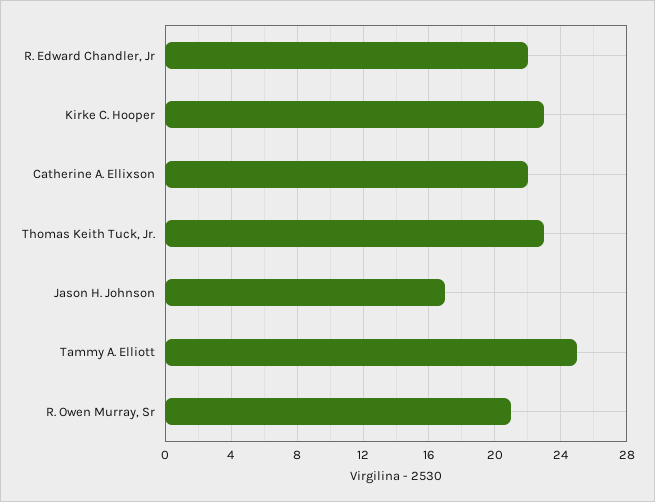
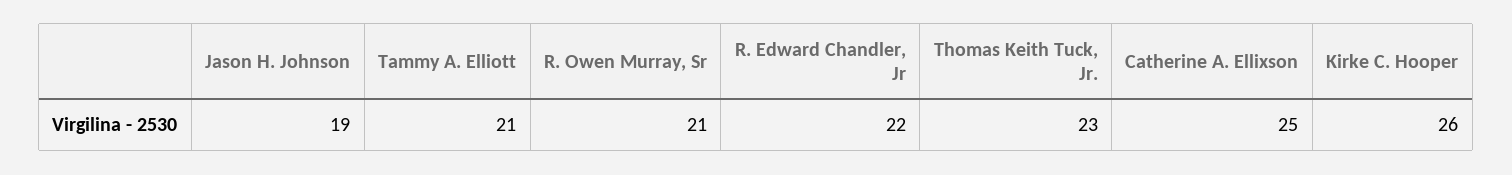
  {
    "R. Edward Chandler, Jr": 22,
-   "Kirke C. Hooper": 23,
+   "Kirke C. Hooper": 26,
-   "Catherine A. Ellixson": 22,
+   "Catherine A. Ellixson": 25,
    "Thomas Keith Tuck, Jr.": 23,
-   "Jason H. Johnson": 17,
+   "Jason H. Johnson": 19,
-   "Tammy A. Elliott": 25,
+   "Tammy A. Elliott": 21,
    "R. Owen Murray, Sr": 21
  }

